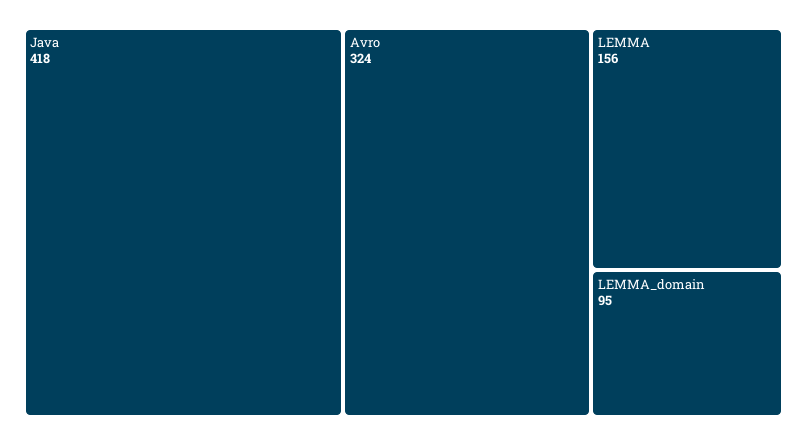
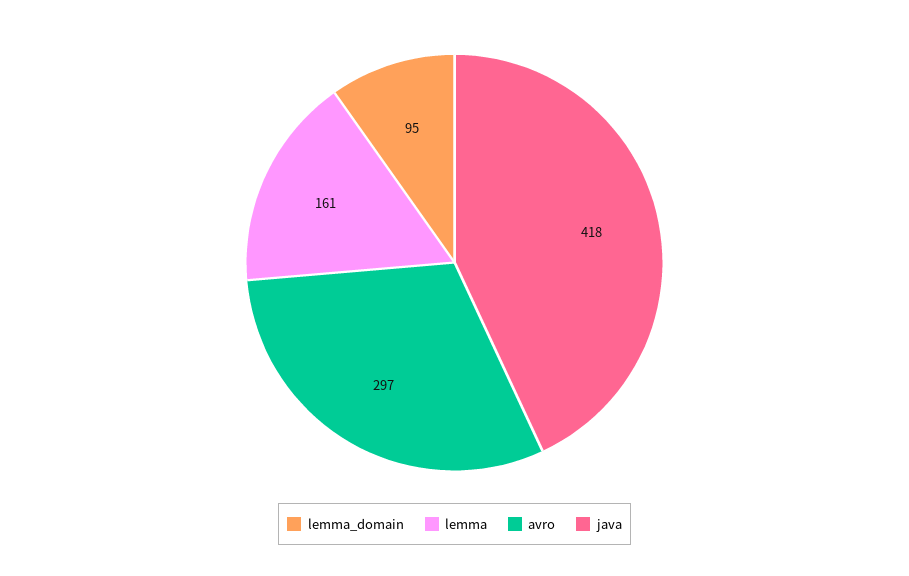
  {
    "Java": 418,
-   "Avro": 324,
+   "Avro": 297,
-   "LEMMA": 156,
+   "LEMMA": 161,
    "LEMMA_domain": 95
  }

